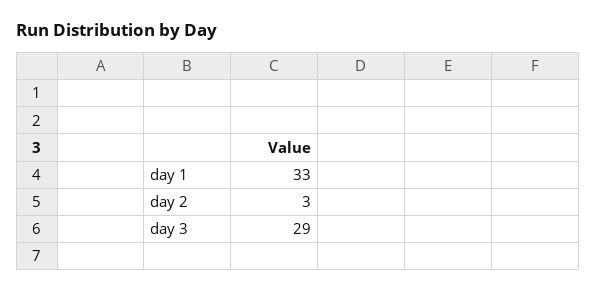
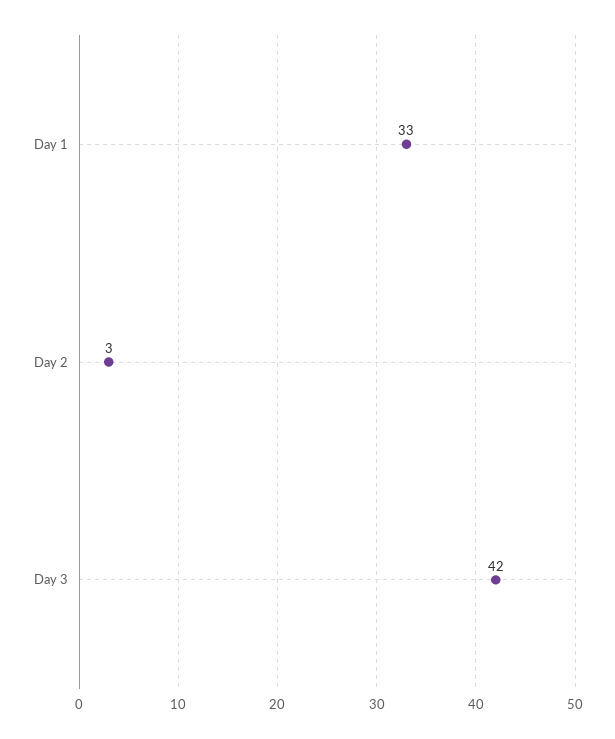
  {
    "day 1": 33,
    "day 2": 3,
-   "day 3": 29
+   "day 3": 42
  }

